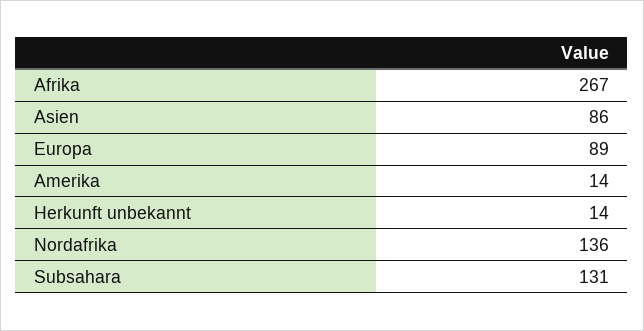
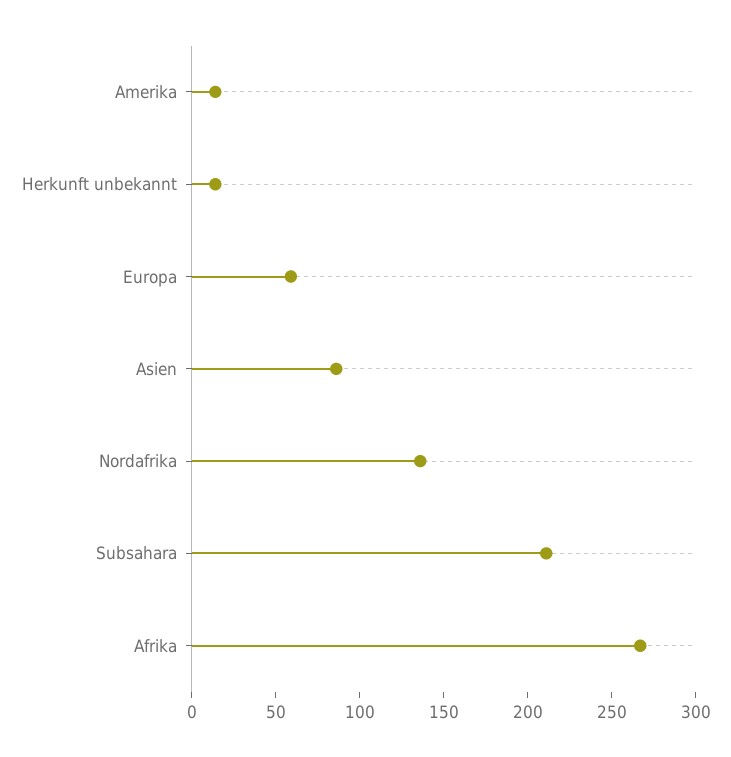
  {
    "Afrika": 267,
    "Asien": 86,
-   "Europa": 89,
+   "Europa": 60,
    "Amerika": 14,
    "Herkunft unbekannt": 14,
    "Nordafrika": 136,
-   "Subsahara": 131
+   "Subsahara": 210
  }

